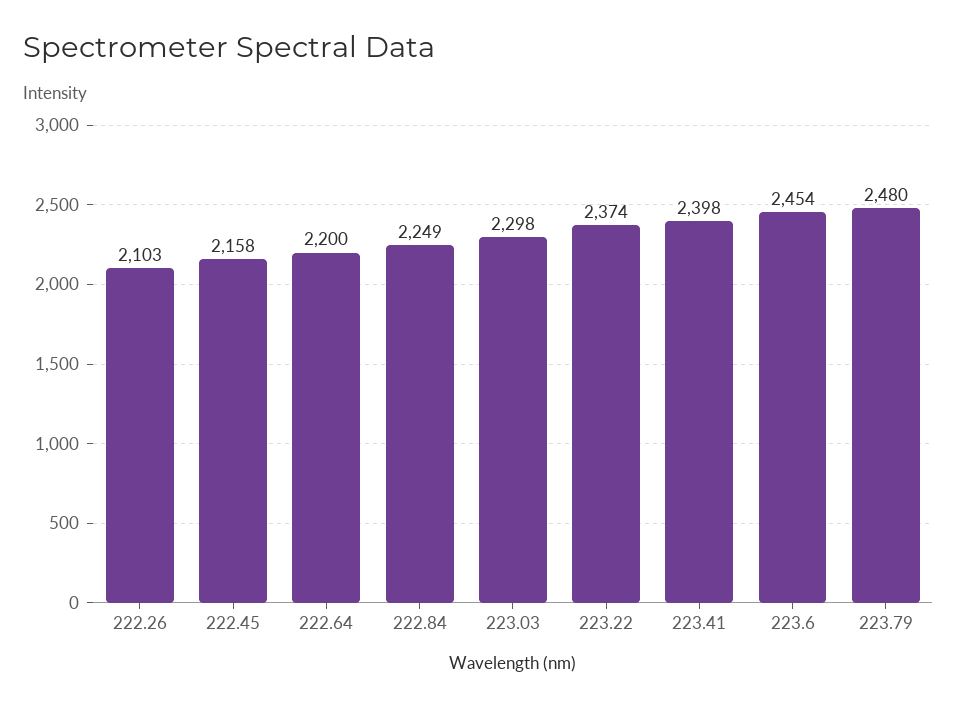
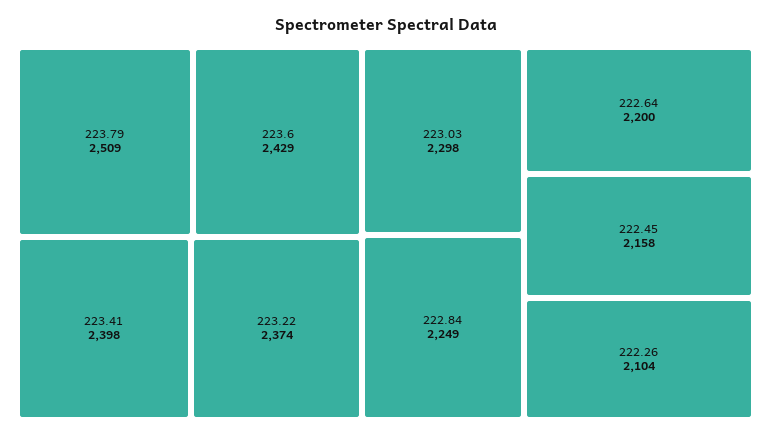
  {
-   "222.26": 2103,
+   "222.26": 2104,
    "222.45": 2158,
    "222.64": 2200,
    "222.84": 2249,
    "223.03": 2298,
    "223.22": 2374,
    "223.41": 2398,
-   "223.6": 2454,
+   "223.6": 2429,
-   "223.79": 2480
+   "223.79": 2509
  }

